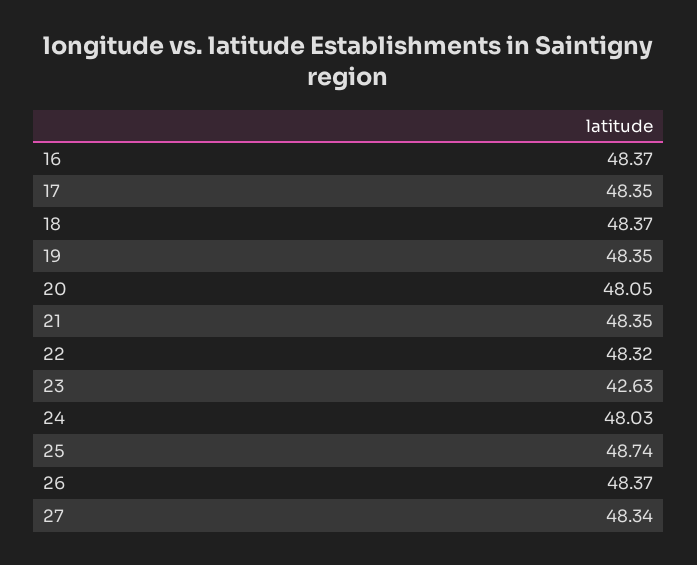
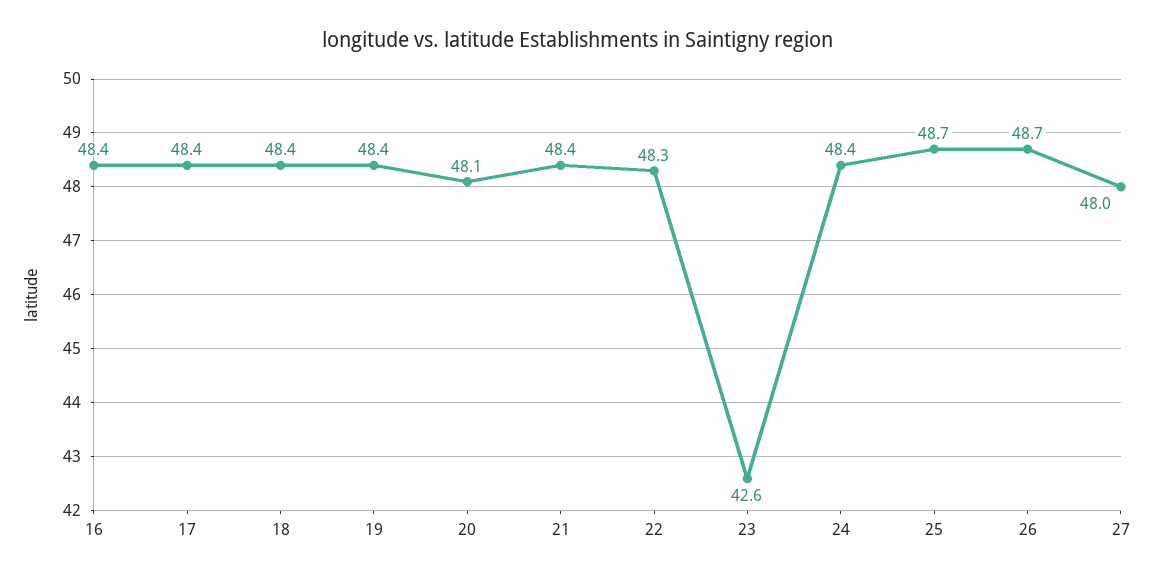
  {
    "16": 48.37,
    "17": 48.35,
    "18": 48.37,
    "19": 48.35,
    "20": 48.05,
    "21": 48.35,
    "22": 48.32,
    "23": 42.63,
-   "24": 48.03,
+   "24": 48.4,
    "25": 48.74,
-   "26": 48.37,
+   "26": 48.7,
-   "27": 48.34
+   "27": 48
  }

